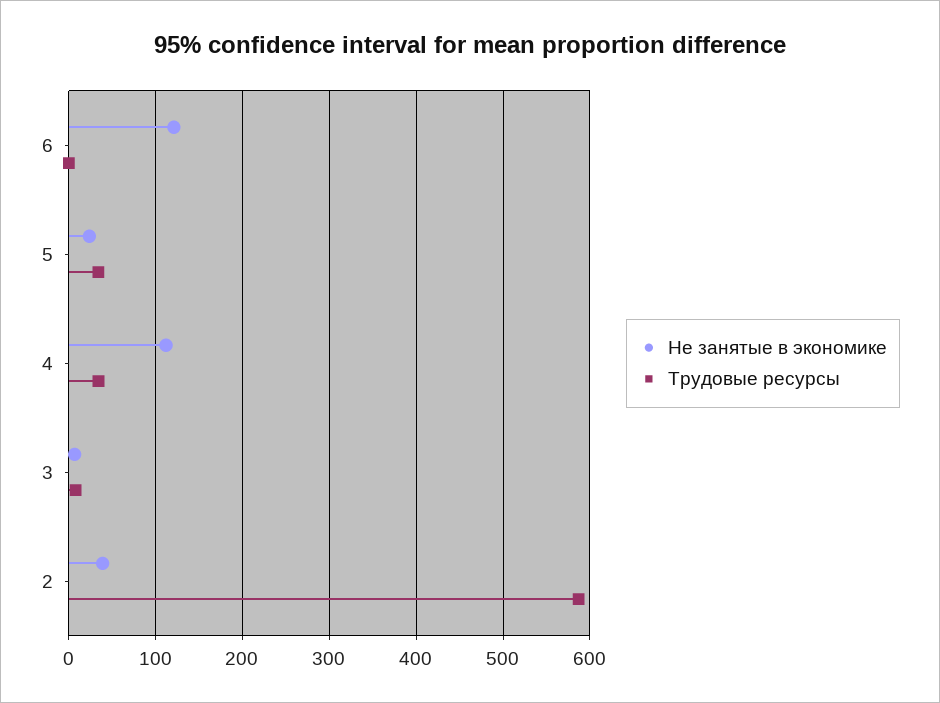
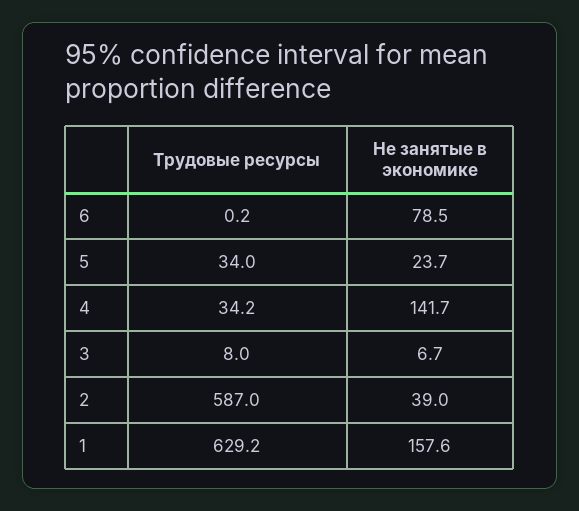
  {
    "Не занятые в экономике": {
-     "6": 120,
+     "6": 78.5,
      "5": 23.7,
-     "4": 110,
+     "4": 141.7,
      "3": 6.7,
-     "2": 39
+     "2": 39,
+     "1": 157.6
    },
    "Трудовые ресурсы": {
      "6": 0.2,
      "5": 34,
      "4": 34.2,
      "3": 8,
-     "2": 587
+     "2": 587,
+     "1": 629.2
    }
  }

